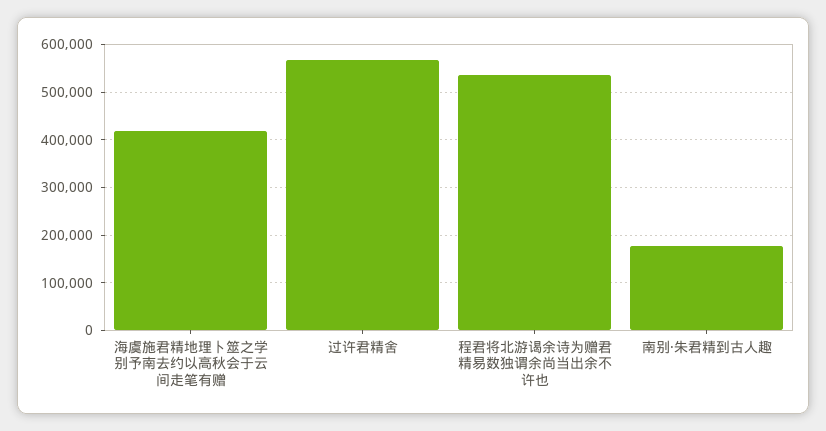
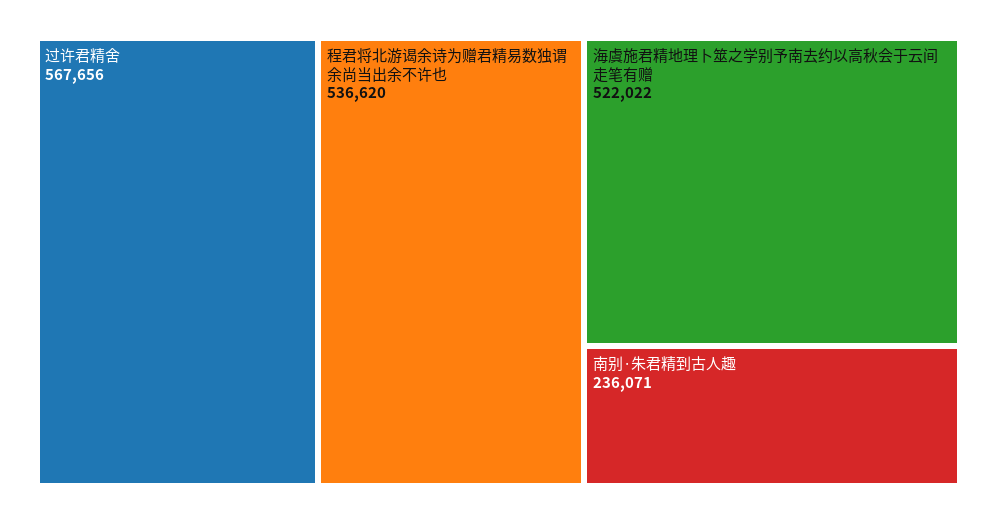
  {
-   "海虞施君精地理卜筮之学别予南去约以高秋会于云间走笔有赠": 420000,
+   "海虞施君精地理卜筮之学别予南去约以高秋会于云间走笔有赠": 522022,
    "过许君精舍": 567656,
    "程君将北游谒余诗为赠君精易数独谓余尚当出余不许也": 536620,
-   "南别·朱君精到古人趣": 180000
+   "南别·朱君精到古人趣": 236071
  }

